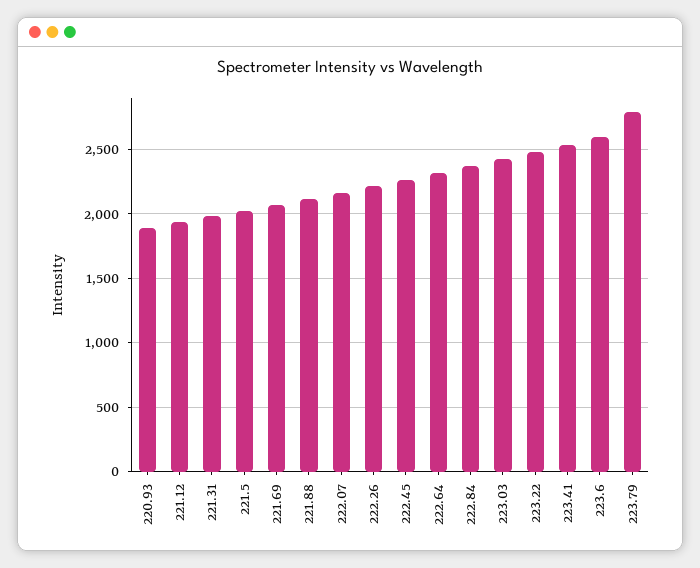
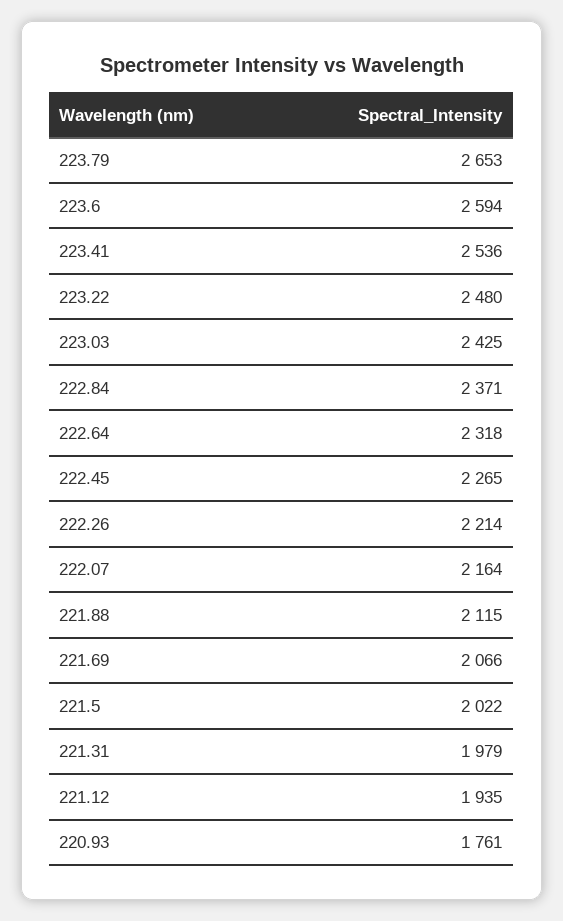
  {
-   "220.93": 1900,
+   "220.93": 1761,
    "221.12": 1935,
    "221.31": 1979,
    "221.5": 2022,
    "221.69": 2066,
    "221.88": 2115,
    "222.07": 2164,
    "222.26": 2214,
    "222.45": 2265,
    "222.64": 2318,
    "222.84": 2371,
    "223.03": 2425,
    "223.22": 2480,
    "223.41": 2536,
    "223.6": 2594,
-   "223.79": 2800
+   "223.79": 2653
  }

